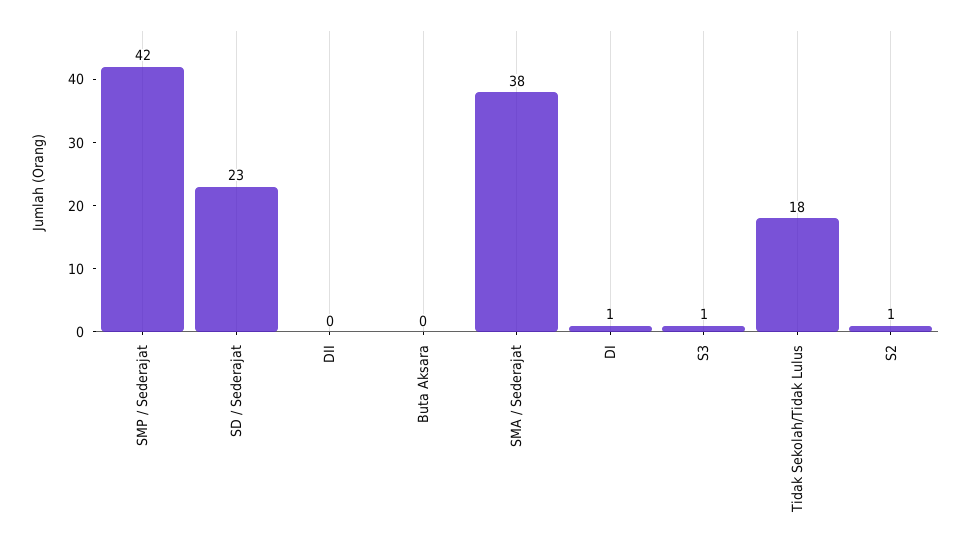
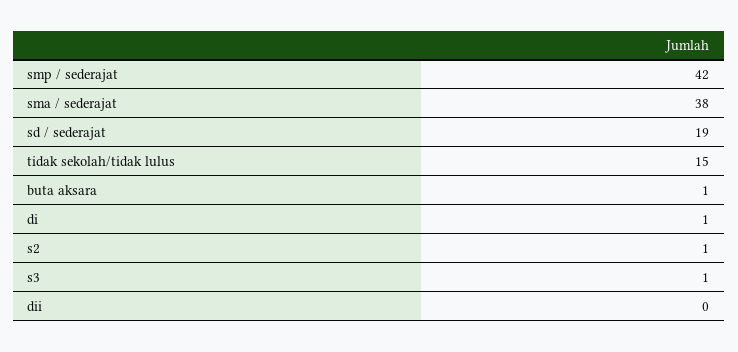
  {
    "SMP / Sederajat": 42,
-   "SD / Sederajat": 23,
+   "SD / Sederajat": 19,
    "DII": 0,
-   "Buta Aksara": 0,
+   "Buta Aksara": 1,
    "SMA / Sederajat": 38,
    "DI": 1,
    "S3": 1,
-   "Tidak Sekolah/Tidak Lulus": 18,
+   "Tidak Sekolah/Tidak Lulus": 15,
    "S2": 1
  }

